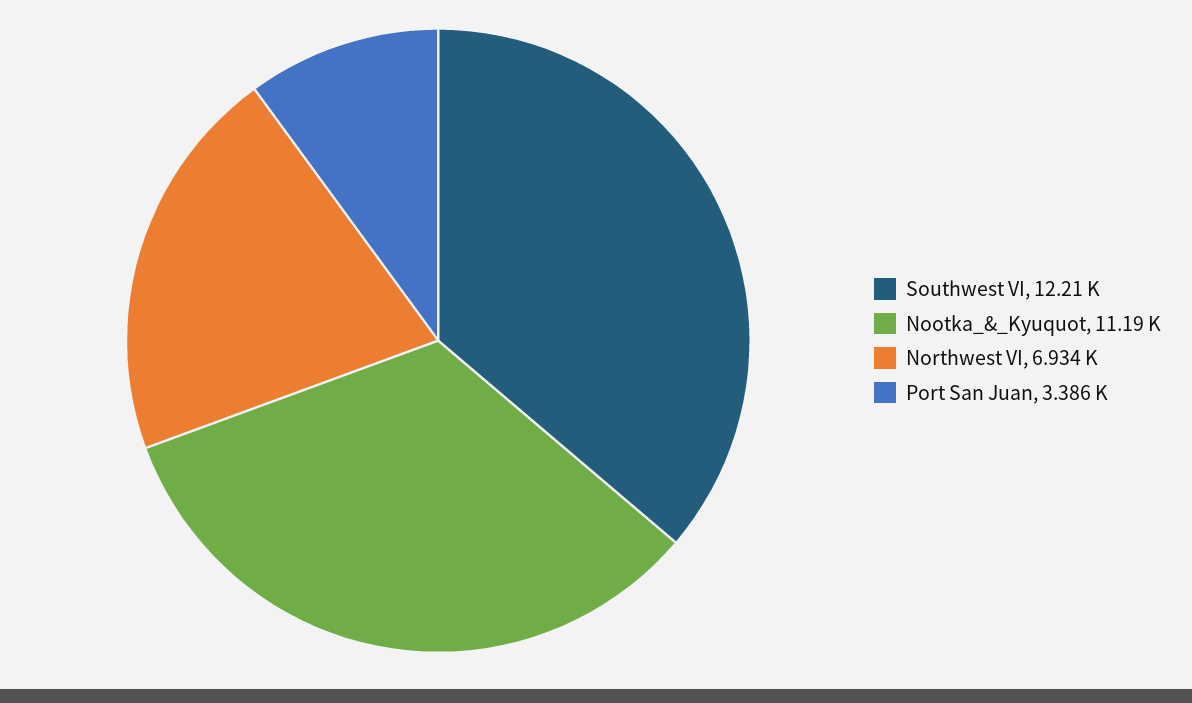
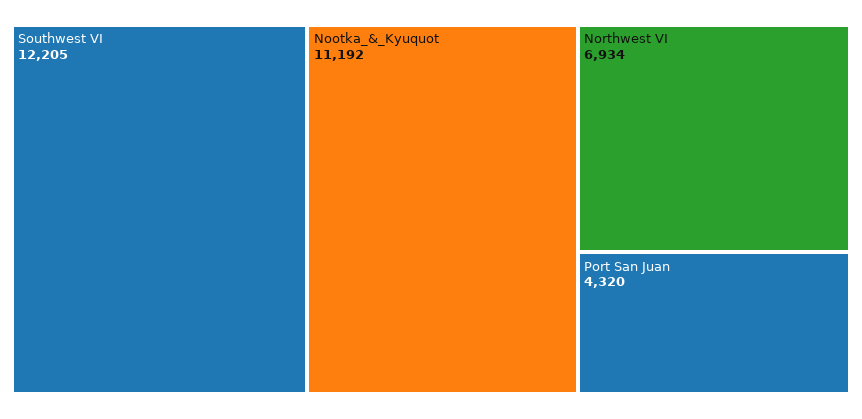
  {
    "Southwest VI": 12205,
    "Nootka_&_Kyuquot": 11192,
    "Northwest VI": 6934,
-   "Port San Juan": 3386
+   "Port San Juan": 4320
  }

